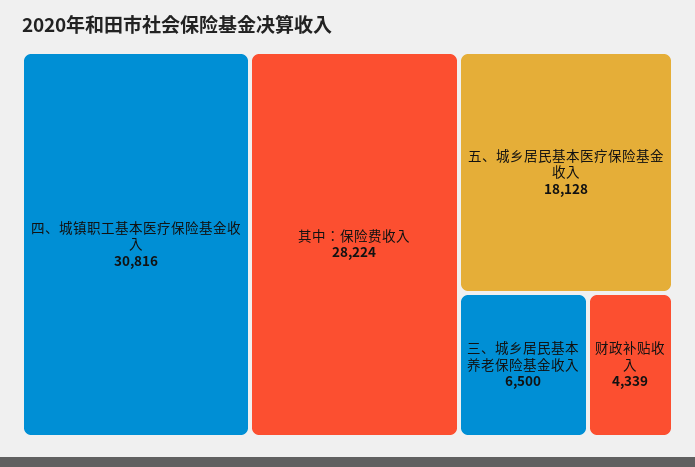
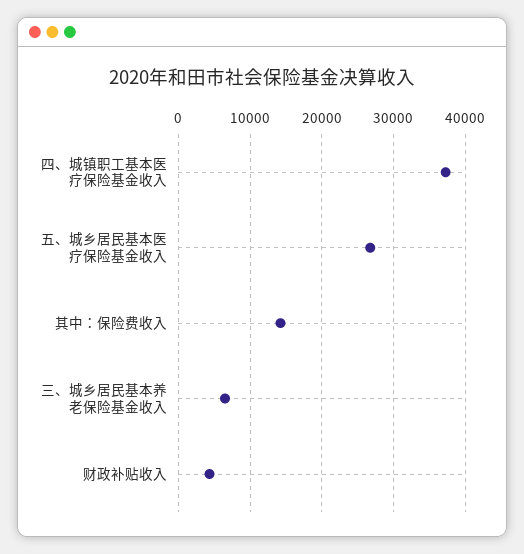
  {
-   "四、城镇职工基本医疗保险基金收入": 30816,
+   "四、城镇职工基本医疗保险基金收入": 37000,
-   "其中：保险费收入": 28224,
+   "其中：保险费收入": 14000,
-   "五、城乡居民基本医疗保险基金收入": 18128,
+   "五、城乡居民基本医疗保险基金收入": 27000,
    "三、城乡居民基本养老保险基金收入": 6500,
    "财政补贴收入": 4339
  }

